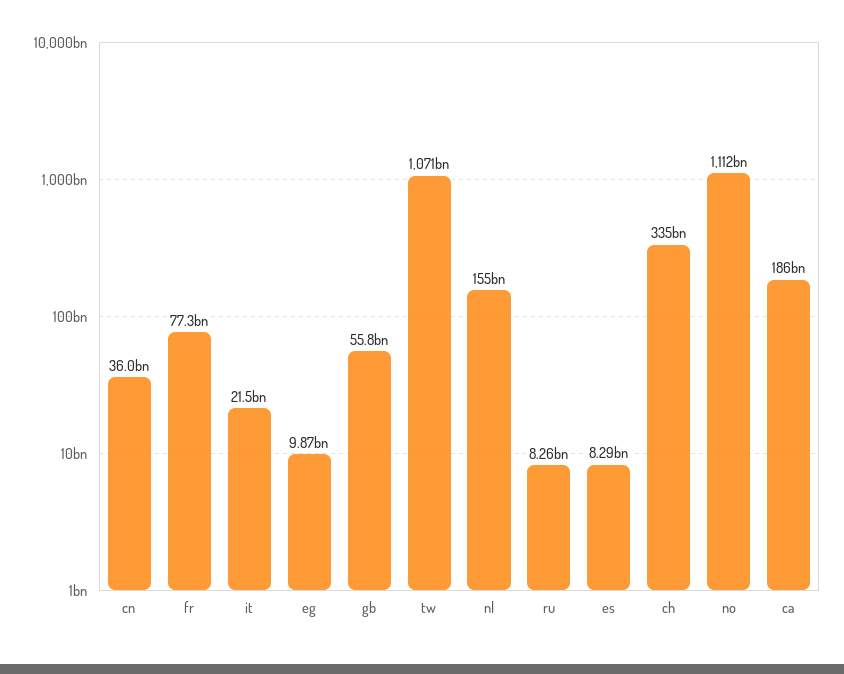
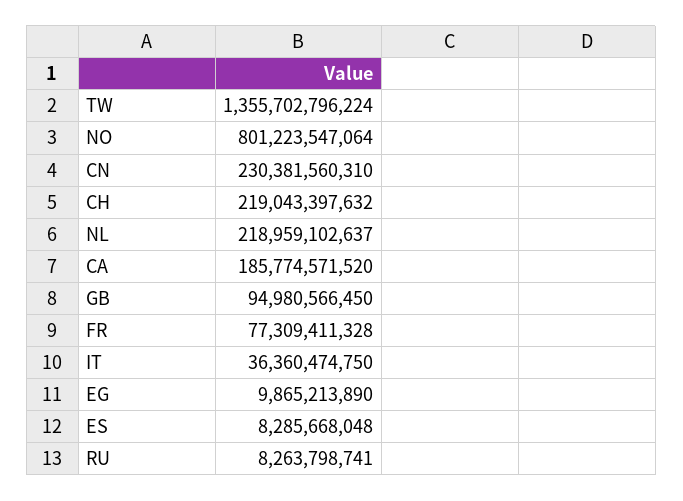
  {
-   "cn": 36000000000,
+   "cn": 230381560310,
    "fr": 77309411328,
-   "it": 21500000000,
+   "it": 36360474750,
    "eg": 9865213890,
-   "gb": 55800000000,
+   "gb": 94980566450,
-   "tw": 1071000000000,
+   "tw": 1355702796224,
-   "nl": 155000000000,
+   "nl": 218959102637,
    "ru": 8263798741,
    "es": 8285668048,
-   "ch": 335000000000,
+   "ch": 219043397632,
-   "no": 1112000000000,
+   "no": 801223547064,
    "ca": 185774571520
  }

